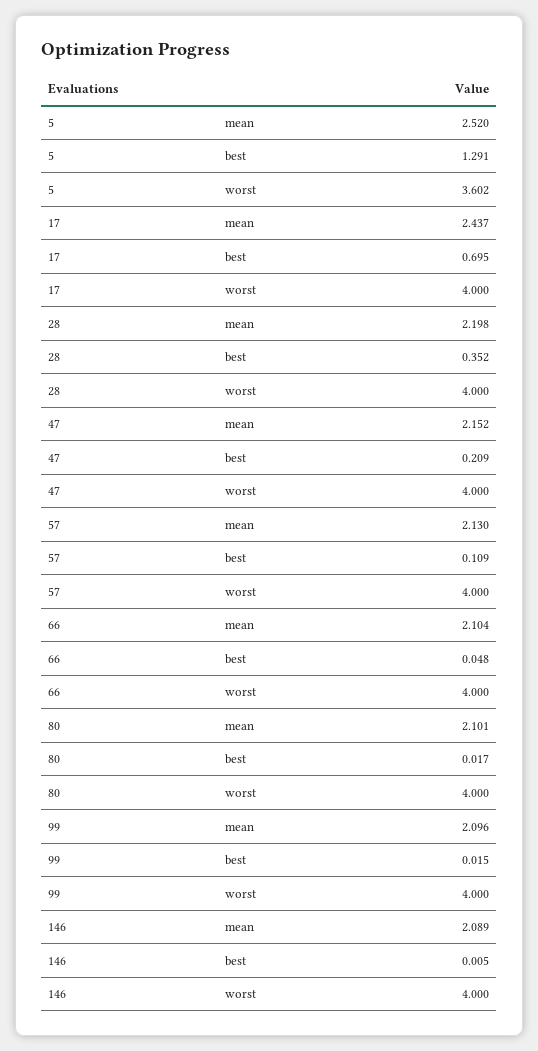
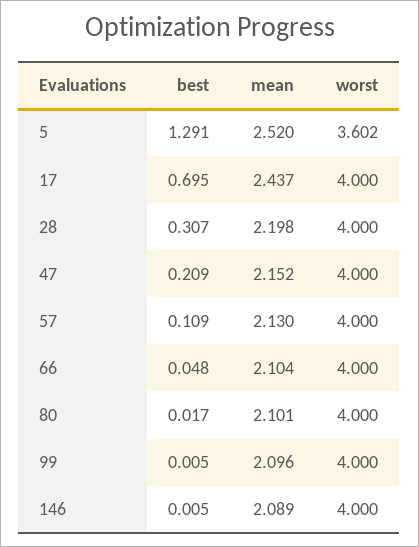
  {
    "5": {
      "mean": 2.52,
      "best": 1.291,
      "worst": 3.602
    },
    "17": {
      "mean": 2.437,
      "best": 0.695,
      "worst": 4
    },
    "28": {
      "mean": 2.198,
-     "best": 0.352,
+     "best": 0.307,
      "worst": 4
    },
    "47": {
      "mean": 2.152,
      "best": 0.209,
      "worst": 4
    },
    "57": {
      "mean": 2.13,
      "best": 0.109,
      "worst": 4
    },
    "66": {
      "mean": 2.104,
      "best": 0.048,
      "worst": 4
    },
    "80": {
      "mean": 2.101,
      "best": 0.017,
      "worst": 4
    },
    "99": {
      "mean": 2.096,
-     "best": 0.015,
+     "best": 0.005,
      "worst": 4
    },
    "146": {
      "mean": 2.089,
      "best": 0.005,
      "worst": 4
    }
  }

